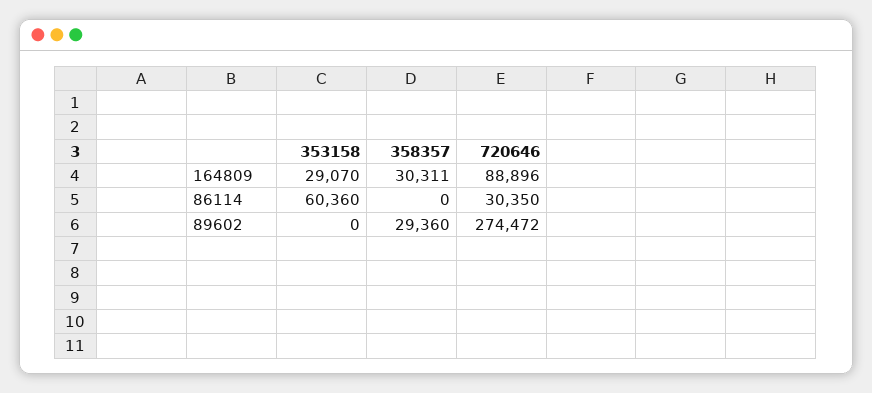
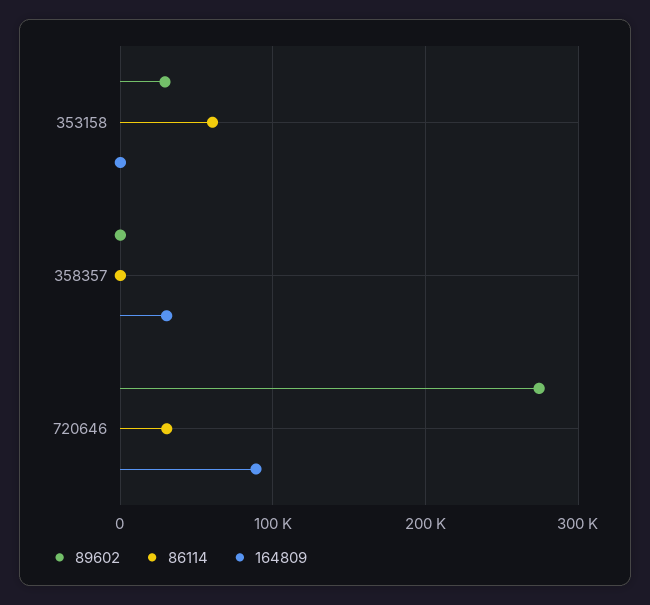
  {
    "164809": {
-     "353158": 29070,
+     "353158": 0,
      "358357": 30311,
      "720646": 88896
    },
    "86114": {
      "353158": 60360,
      "358357": 0,
      "720646": 30350
    },
    "89602": {
-     "353158": 0,
+     "353158": 30000,
-     "358357": 29360,
+     "358357": 0,
      "720646": 274472
    }
  }

